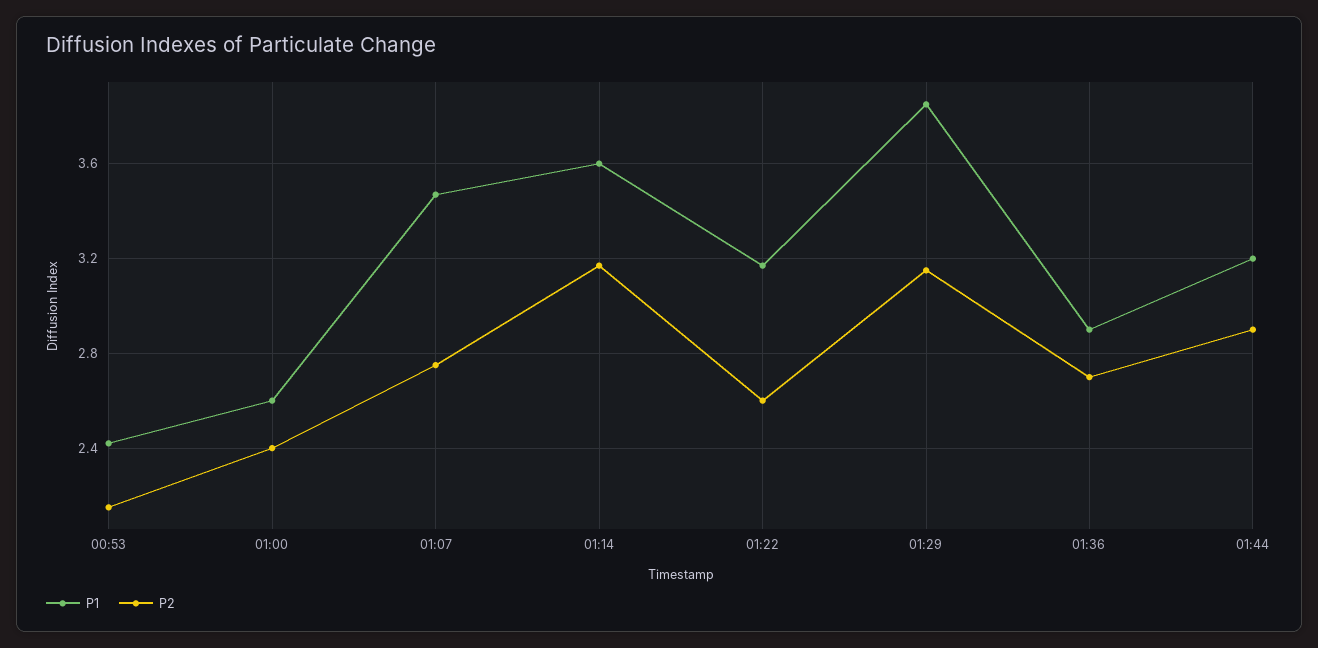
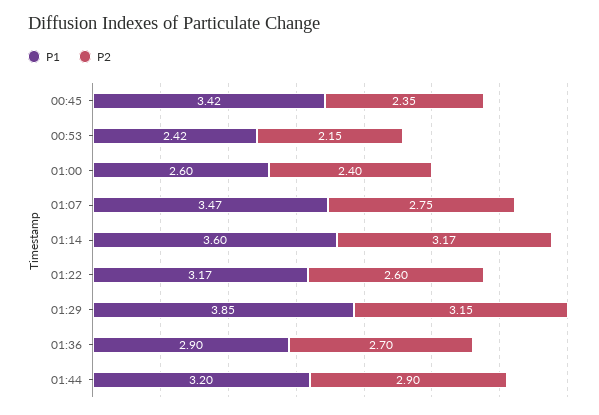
  {
    "P1": {
      "00:53": 2.42,
      "01:00": 2.6,
      "01:07": 3.47,
      "01:14": 3.6,
      "01:22": 3.17,
      "01:29": 3.85,
      "01:36": 2.9,
-     "01:44": 3.2
+     "01:44": 3.2,
+     "00:45": 3.42
    },
    "P2": {
      "00:53": 2.15,
      "01:00": 2.4,
      "01:07": 2.75,
      "01:14": 3.17,
      "01:22": 2.6,
      "01:29": 3.15,
      "01:36": 2.7,
-     "01:44": 2.9
+     "01:44": 2.9,
+     "00:45": 2.35
    }
  }

